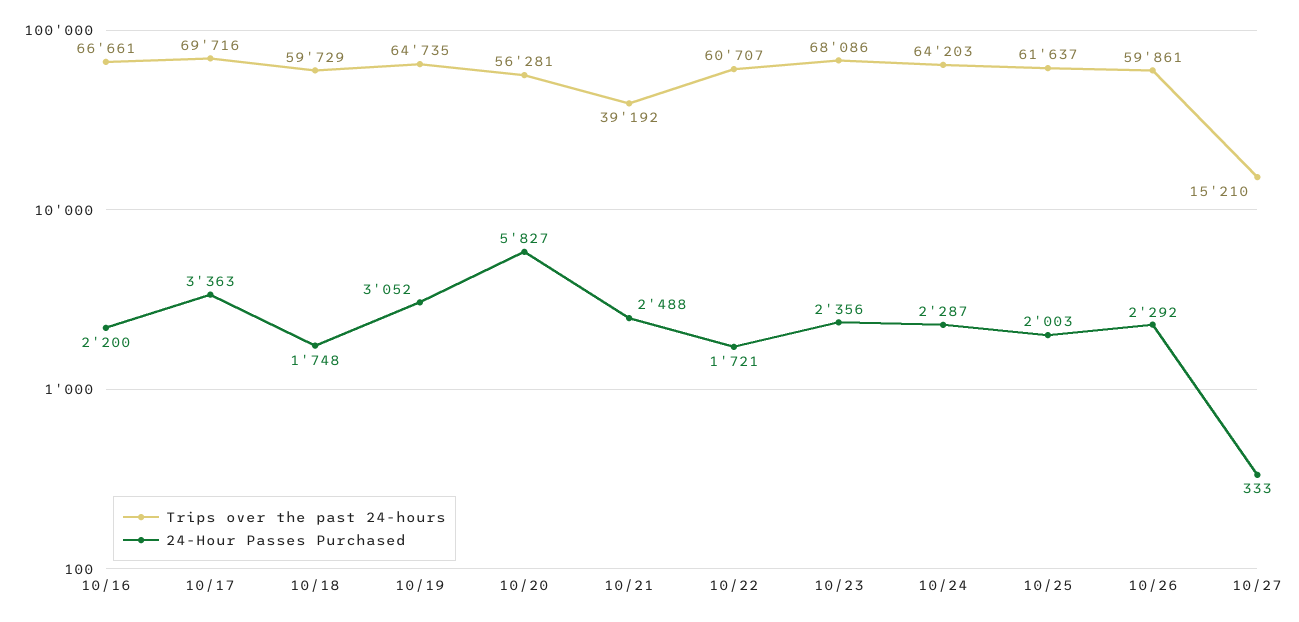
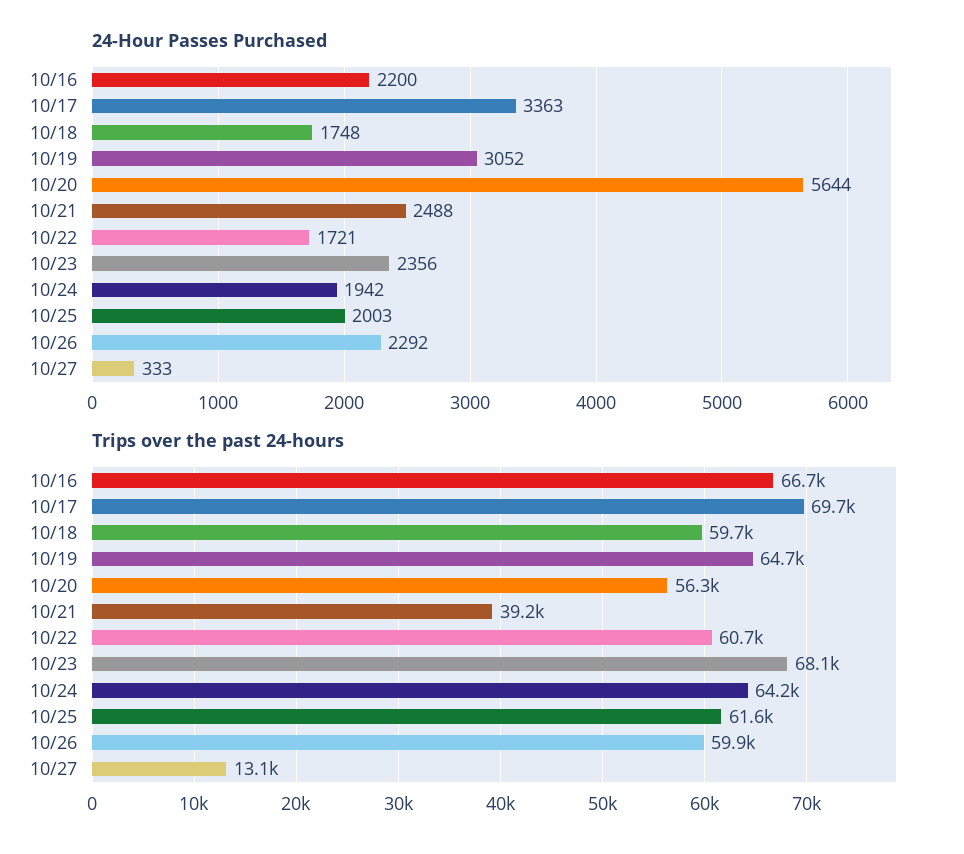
  {
    "Trips over the past 24-hours": {
      "10/16": 66661,
      "10/17": 69716,
      "10/18": 59729,
      "10/19": 64735,
      "10/20": 56281,
      "10/21": 39192,
      "10/22": 60707,
      "10/23": 68086,
      "10/24": 64203,
      "10/25": 61637,
      "10/26": 59861,
-     "10/27": 15210
+     "10/27": 13100
    },
    "24-Hour Passes Purchased": {
      "10/16": 2200,
      "10/17": 3363,
      "10/18": 1748,
      "10/19": 3052,
-     "10/20": 5827,
+     "10/20": 5644,
      "10/21": 2488,
      "10/22": 1721,
      "10/23": 2356,
-     "10/24": 2287,
+     "10/24": 1942,
      "10/25": 2003,
      "10/26": 2292,
      "10/27": 333
    }
  }

